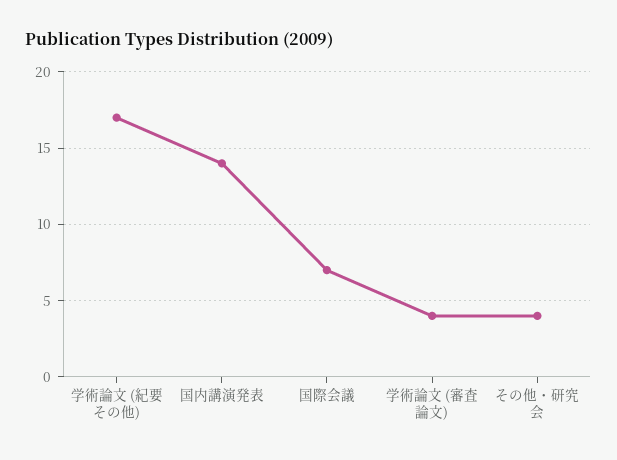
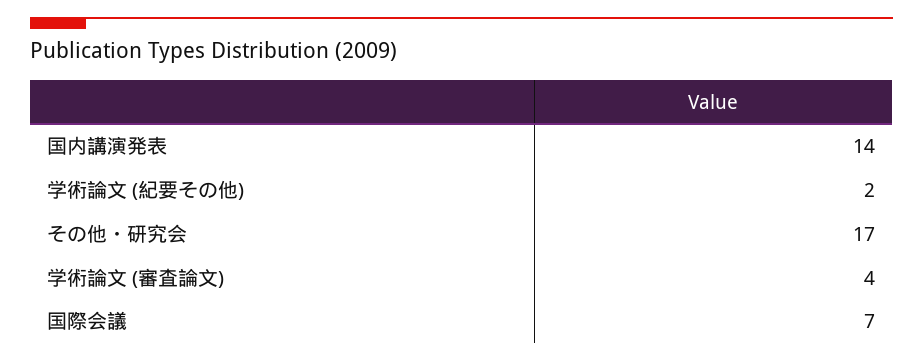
  {
-   "学術論文 (紀要その他)": 17,
+   "学術論文 (紀要その他)": 2,
    "国内講演発表": 14,
    "国際会議": 7,
    "学術論文 (審査論文)": 4,
-   "その他・研究会": 4
+   "その他・研究会": 17
  }

